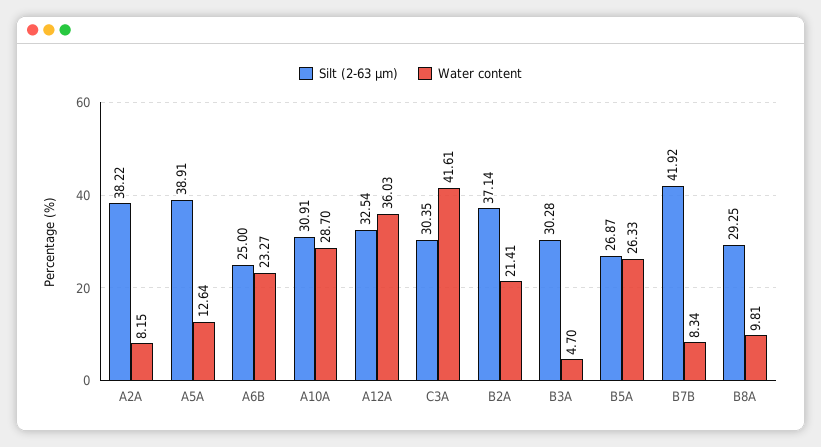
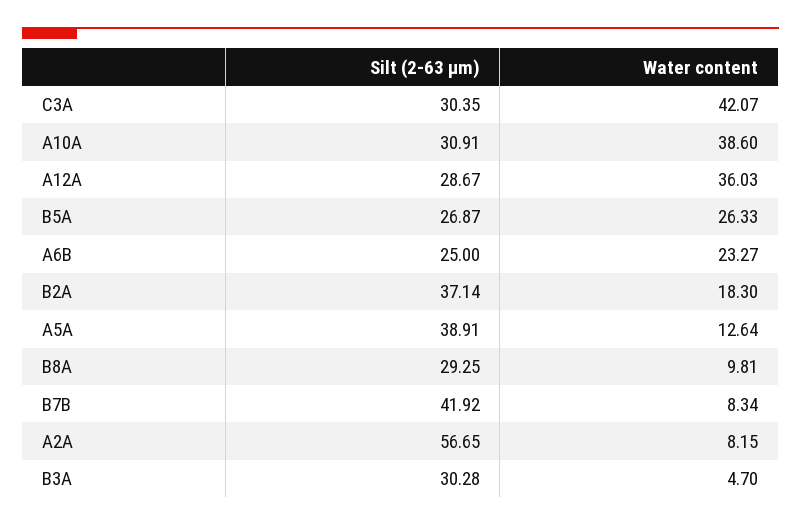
  {
    "Silt (2-63 µm)": {
-     "A2A": 38.22,
+     "A2A": 56.65,
      "A5A": 38.91,
      "A6B": 25,
      "A10A": 30.91,
-     "A12A": 32.54,
+     "A12A": 28.67,
      "C3A": 30.35,
      "B2A": 37.14,
      "B3A": 30.28,
      "B5A": 26.87,
      "B7B": 41.92,
      "B8A": 29.25
    },
    "Water content": {
      "A2A": 8.15,
      "A5A": 12.64,
      "A6B": 23.27,
-     "A10A": 28.7,
+     "A10A": 38.6,
      "A12A": 36.03,
-     "C3A": 41.61,
+     "C3A": 42.07,
-     "B2A": 21.41,
+     "B2A": 18.3,
      "B3A": 4.7,
      "B5A": 26.33,
      "B7B": 8.34,
      "B8A": 9.81
    }
  }

